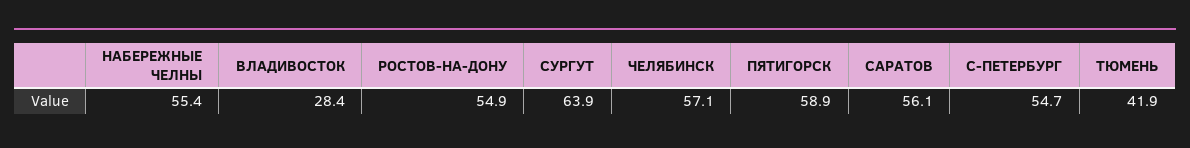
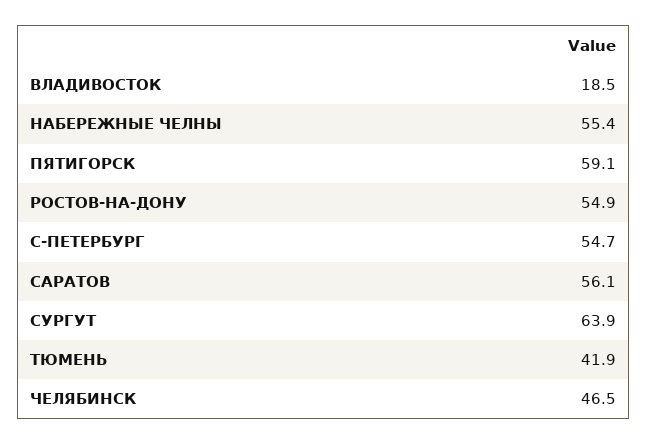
  {
    "НАБЕРЕЖНЫЕ ЧЕЛНЫ": 55.4,
-   "ВЛАДИВОСТОК": 28.4,
+   "ВЛАДИВОСТОК": 18.5,
    "РОСТОВ-НА-ДОНУ": 54.9,
    "СУРГУТ": 63.9,
-   "ЧЕЛЯБИНСК": 57.1,
+   "ЧЕЛЯБИНСК": 46.5,
-   "ПЯТИГОРСК": 58.9,
+   "ПЯТИГОРСК": 59.1,
    "САРАТОВ": 56.1,
    "С-ПЕТЕРБУРГ": 54.7,
    "ТЮМЕНЬ": 41.9
  }

